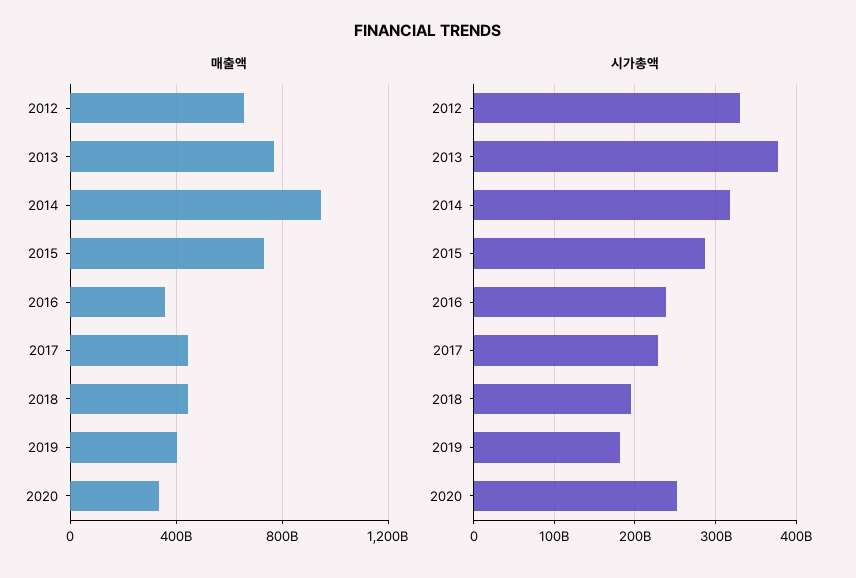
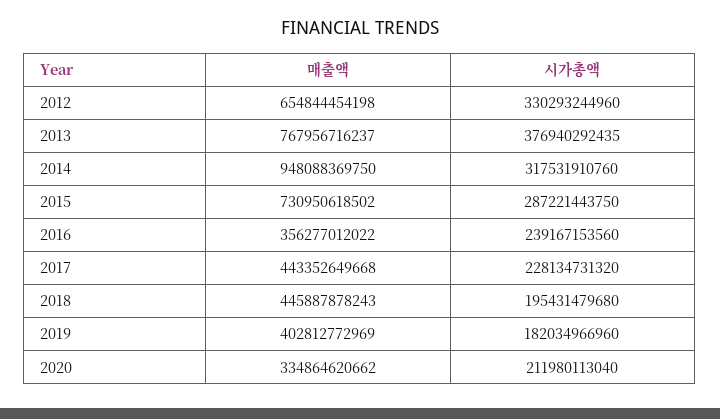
  {
    "매출액": {
      "2012": 654844454198,
      "2013": 767956716237,
      "2014": 948088369750,
      "2015": 730950618502,
      "2016": 356277012022,
      "2017": 443352649668,
      "2018": 445887878243,
      "2019": 402812772969,
      "2020": 334864620662
    },
    "시가총액": {
      "2012": 330293244960,
      "2013": 376940292435,
      "2014": 317531910760,
      "2015": 287221443750,
      "2016": 239167153560,
      "2017": 228134731320,
      "2018": 195431479680,
      "2019": 182034966960,
-     "2020": 250000000000
+     "2020": 211980113040
    }
  }

